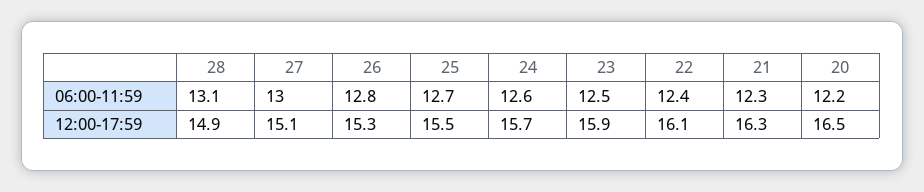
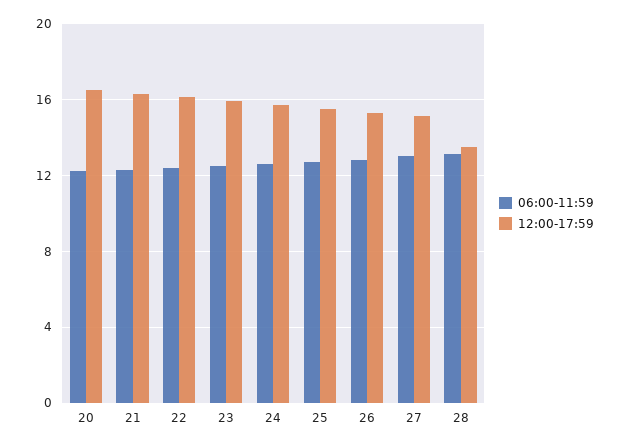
  {
    "06:00-11:59": {
      "28": 13.1,
      "27": 13,
      "26": 12.8,
      "25": 12.7,
      "24": 12.6,
      "23": 12.5,
      "22": 12.4,
      "21": 12.3,
      "20": 12.2
    },
    "12:00-17:59": {
-     "28": 14.9,
+     "28": 13.5,
      "27": 15.1,
      "26": 15.3,
      "25": 15.5,
      "24": 15.7,
      "23": 15.9,
      "22": 16.1,
      "21": 16.3,
      "20": 16.5
    }
  }

